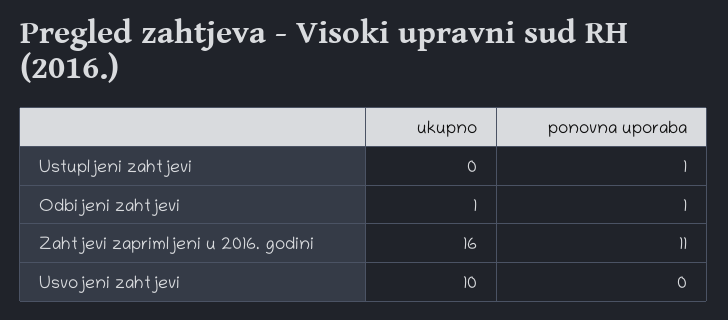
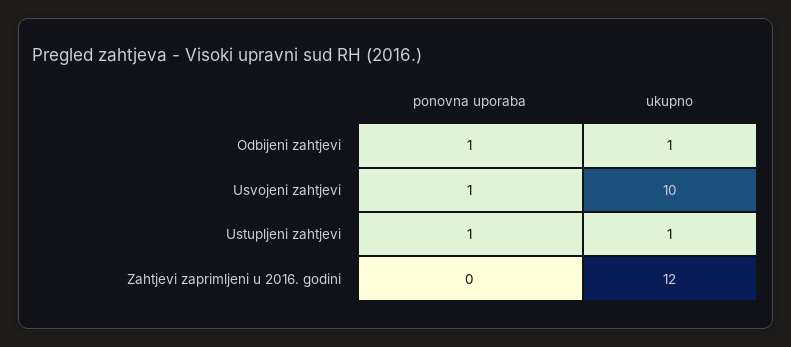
  {
    "ukupno": {
-     "Ustupljeni zahtjevi": 0,
+     "Ustupljeni zahtjevi": 1,
      "Odbijeni zahtjevi": 1,
-     "Zahtjevi zaprimljeni u 2016. godini": 16,
+     "Zahtjevi zaprimljeni u 2016. godini": 12,
      "Usvojeni zahtjevi": 10
    },
    "ponovna uporaba": {
      "Ustupljeni zahtjevi": 1,
      "Odbijeni zahtjevi": 1,
-     "Zahtjevi zaprimljeni u 2016. godini": 11,
+     "Zahtjevi zaprimljeni u 2016. godini": 0,
-     "Usvojeni zahtjevi": 0
+     "Usvojeni zahtjevi": 1
    }
  }

